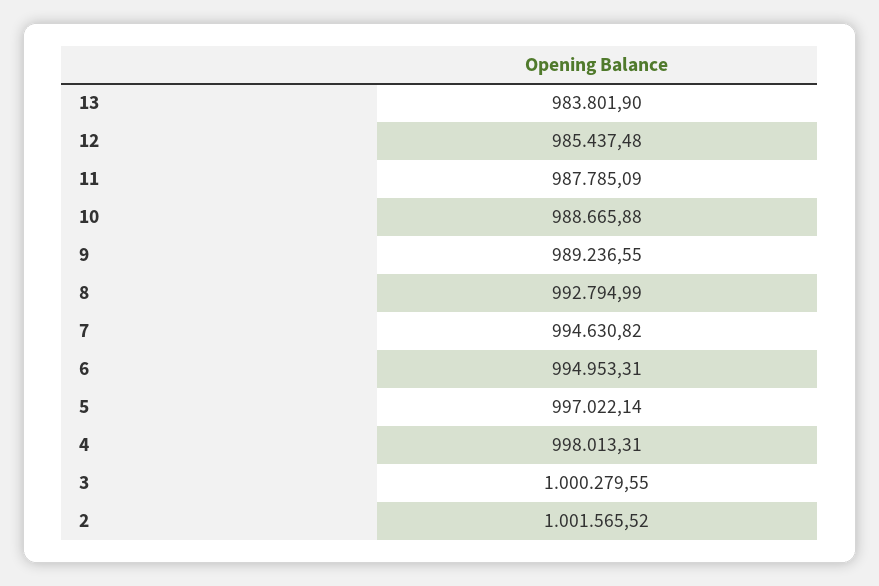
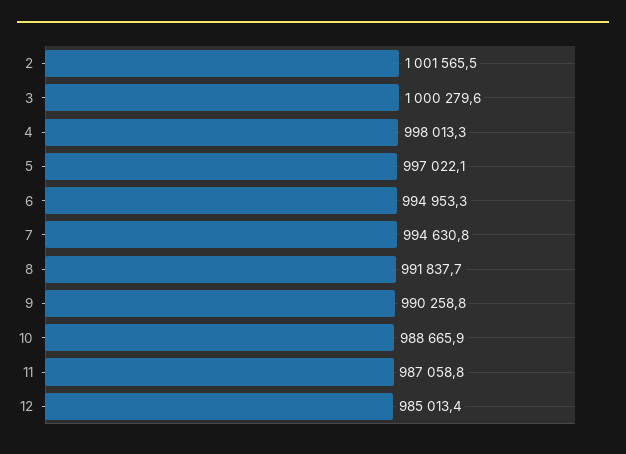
  {
-   "13": 983801.9,
-   "12": 985437.48,
+   "12": 985013.4,
-   "11": 987785.09,
+   "11": 987058.8,
    "10": 988665.88,
-   "9": 989236.55,
+   "9": 990258.8,
-   "8": 992794.99,
+   "8": 991837.7,
    "7": 994630.82,
    "6": 994953.31,
    "5": 997022.14,
    "4": 998013.31,
    "3": 1000279.55,
    "2": 1001565.52
  }

